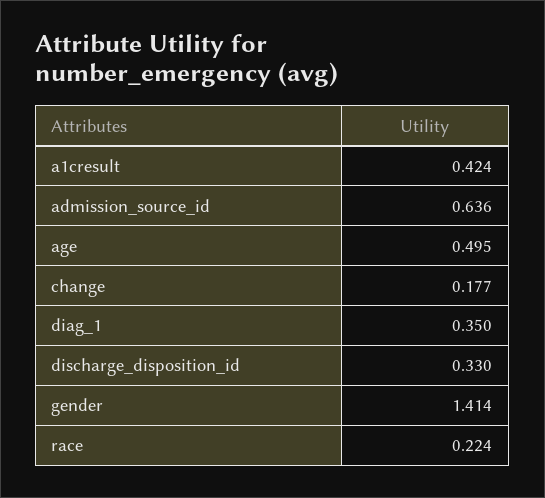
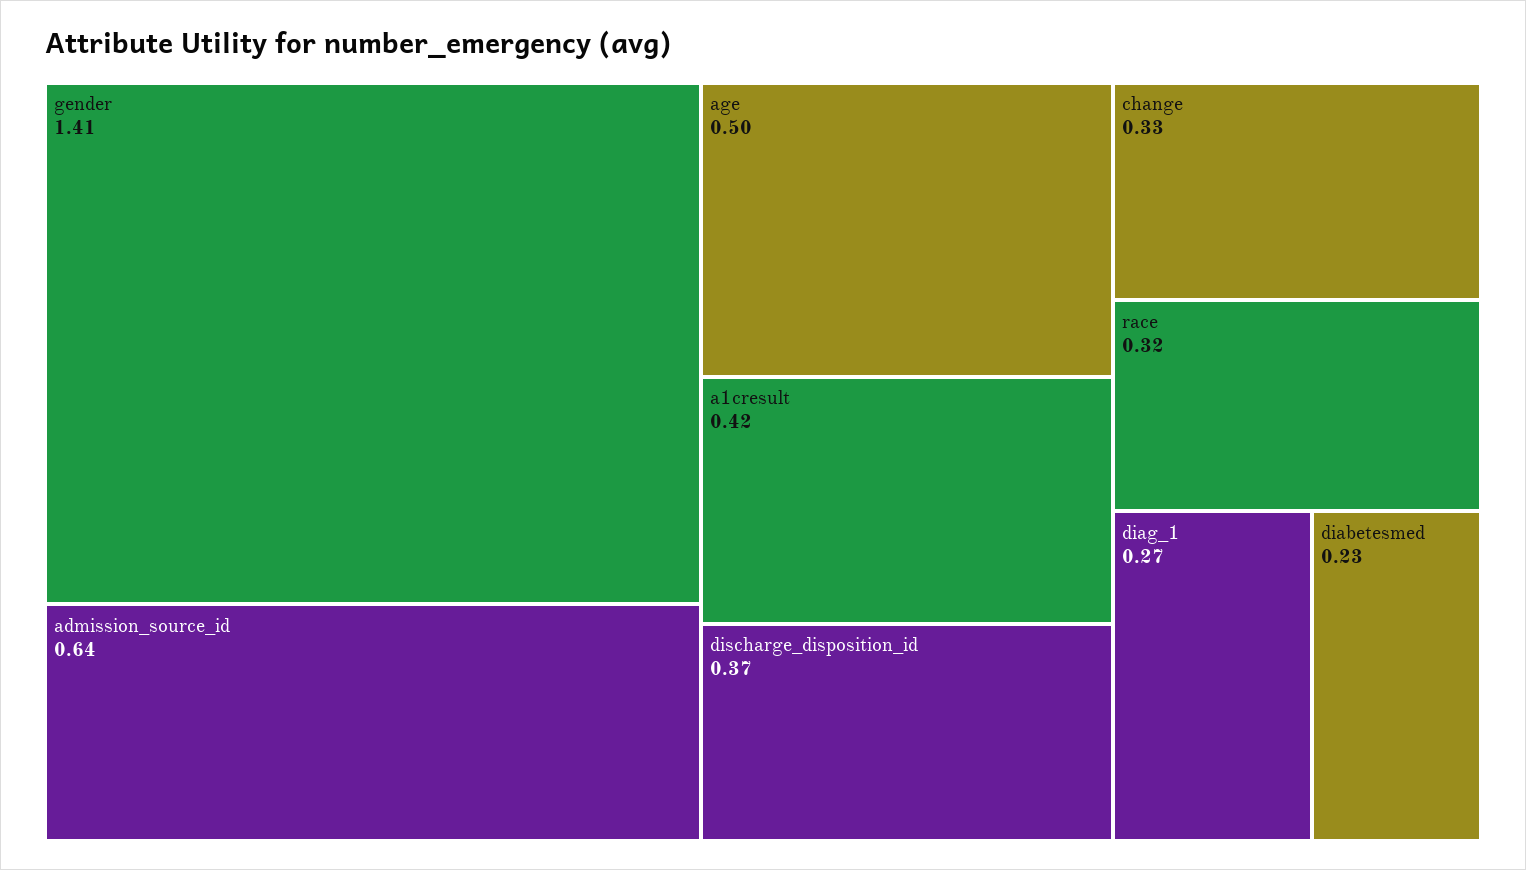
  {
    "a1cresult": 0.424,
    "admission_source_id": 0.636,
    "age": 0.495,
-   "change": 0.177,
+   "change": 0.33,
-   "diag_1": 0.35,
+   "diag_1": 0.27,
-   "discharge_disposition_id": 0.33,
+   "discharge_disposition_id": 0.37,
    "gender": 1.414,
-   "race": 0.224
+   "race": 0.32,
+   "diabetesmed": 0.23
  }

